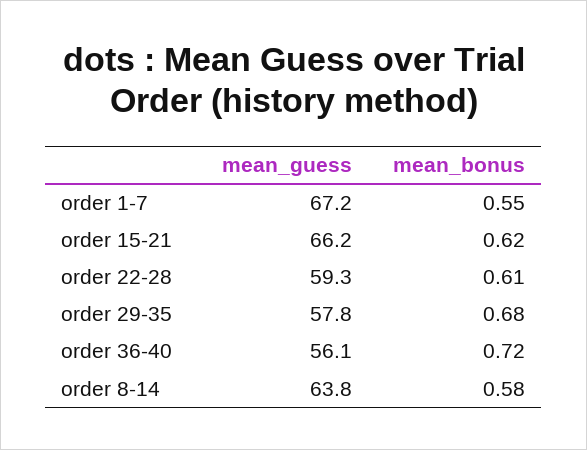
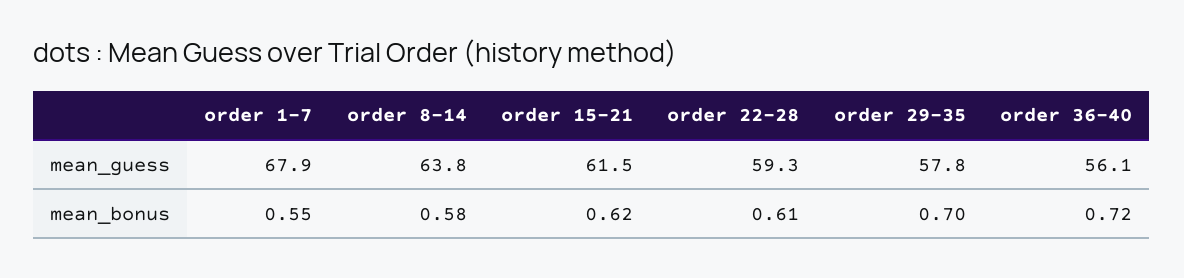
  {
    "mean_guess": {
-     "order 1-7": 67.2,
+     "order 1-7": 67.9,
-     "order 15-21": 66.2,
+     "order 15-21": 61.5,
      "order 22-28": 59.3,
      "order 29-35": 57.8,
      "order 36-40": 56.1,
      "order 8-14": 63.8
    },
    "mean_bonus": {
      "order 1-7": 0.55,
      "order 15-21": 0.62,
      "order 22-28": 0.61,
-     "order 29-35": 0.68,
+     "order 29-35": 0.7,
      "order 36-40": 0.72,
      "order 8-14": 0.58
    }
  }

